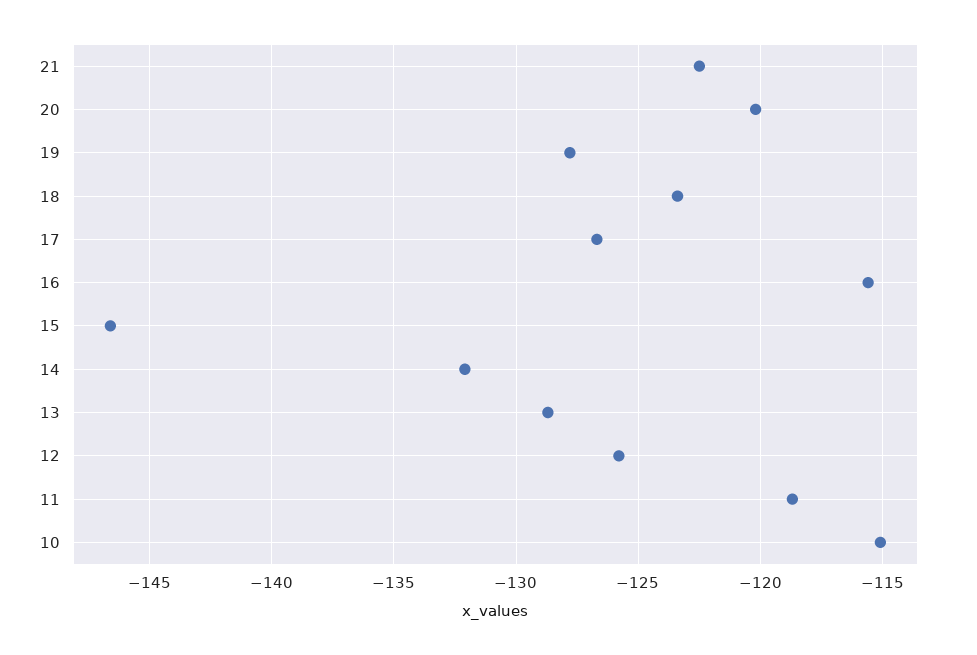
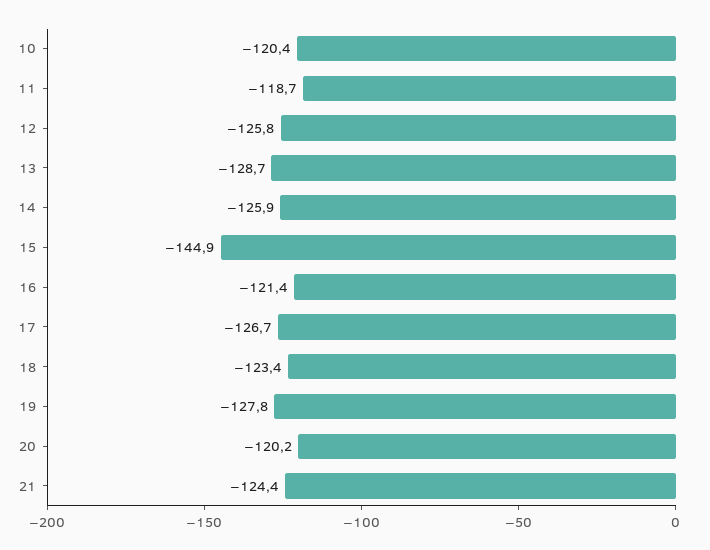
  {
-   "21": -122.5,
+   "21": -124.4,
    "20": -120.2,
    "19": -127.8,
    "18": -123.4,
    "17": -126.7,
-   "16": -115.5,
+   "16": -121.4,
-   "15": -146.5,
+   "15": -144.9,
-   "14": -132,
+   "14": -125.9,
    "13": -128.7,
    "12": -125.8,
    "11": -118.7,
-   "10": -115
+   "10": -120.4
  }

